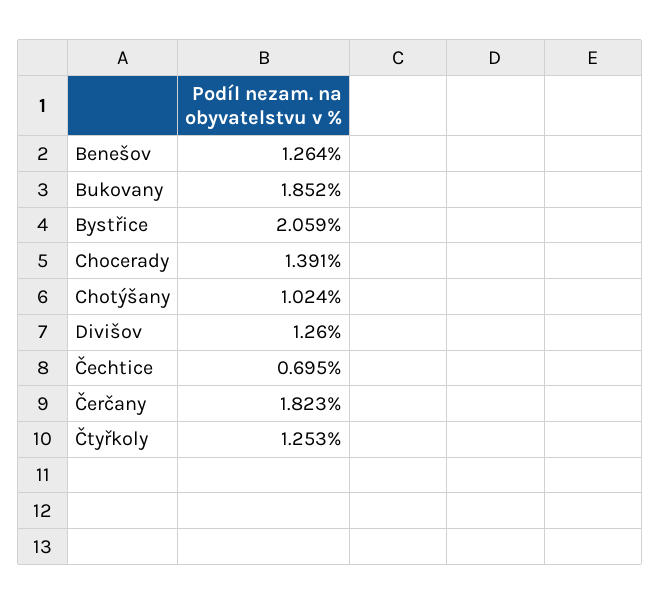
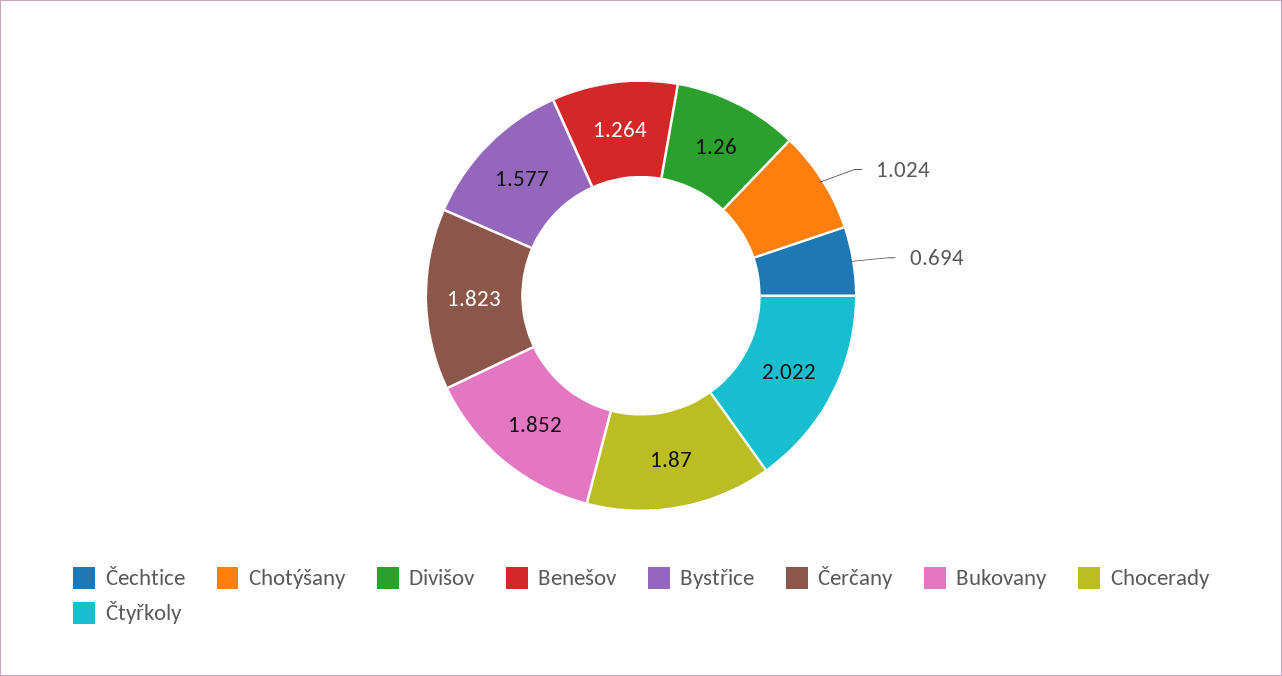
  {
    "Benešov": 1.264,
    "Bukovany": 1.852,
-   "Bystřice": 2.059,
+   "Bystřice": 1.577,
-   "Chocerady": 1.391,
+   "Chocerady": 1.87,
    "Chotýšany": 1.024,
    "Divišov": 1.26,
-   "Čechtice": 0.695,
+   "Čechtice": 0.694,
    "Čerčany": 1.823,
-   "Čtyřkoly": 1.253
+   "Čtyřkoly": 2.022
  }

